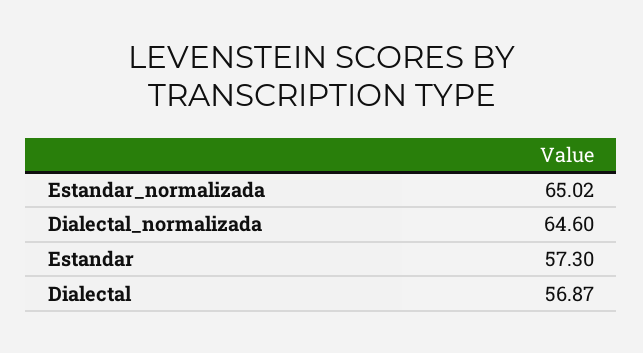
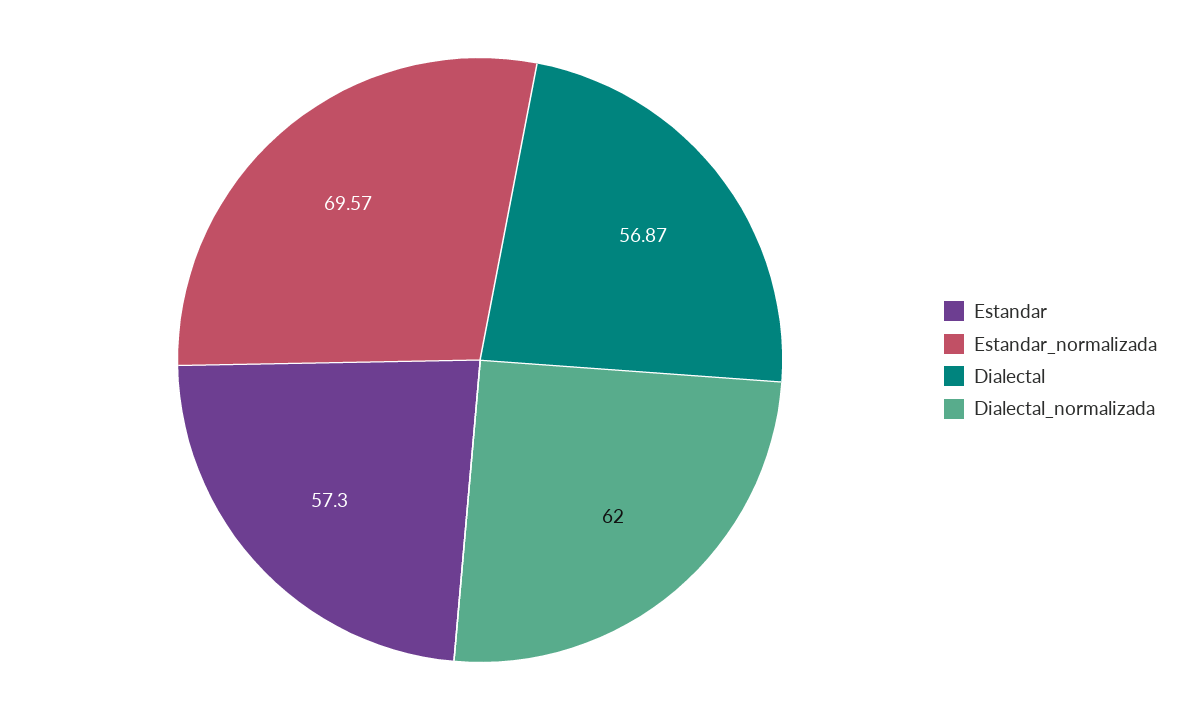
  {
-   "Estandar_normalizada": 65.02,
+   "Estandar_normalizada": 69.57,
-   "Dialectal_normalizada": 64.6,
+   "Dialectal_normalizada": 62,
    "Estandar": 57.3,
    "Dialectal": 56.87
  }

